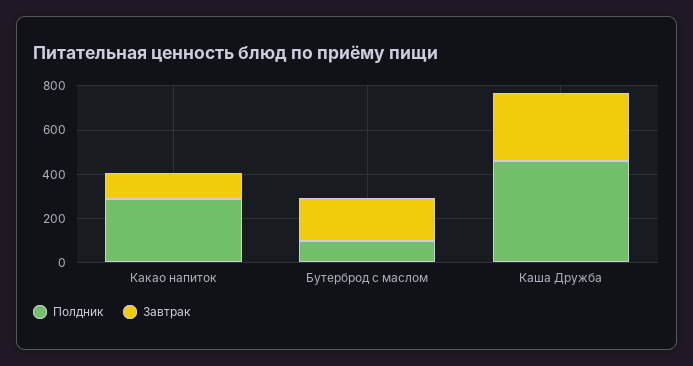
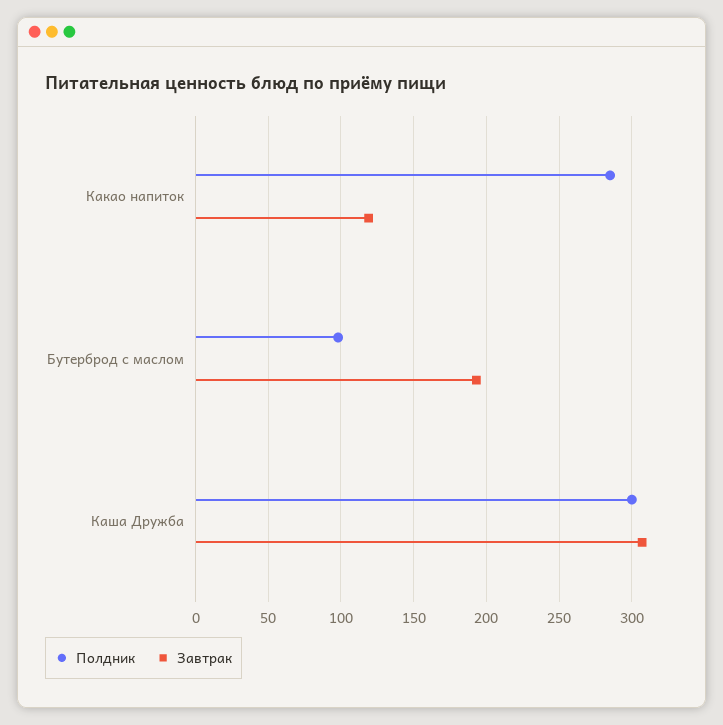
  {
    "Полдник": {
      "Какао напиток": 285,
      "Бутерброд с маслом": 100,
-     "Каша Дружба": 450
+     "Каша Дружба": 300
    },
    "Завтрак": {
      "Какао напиток": 120,
      "Бутерброд с маслом": 195,
      "Каша Дружба": 305
    }
  }

